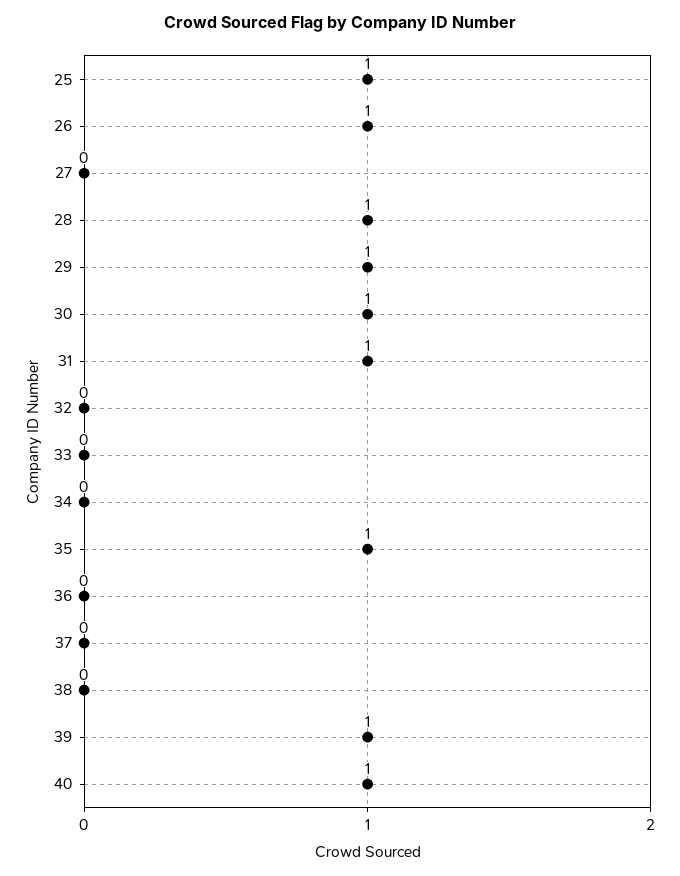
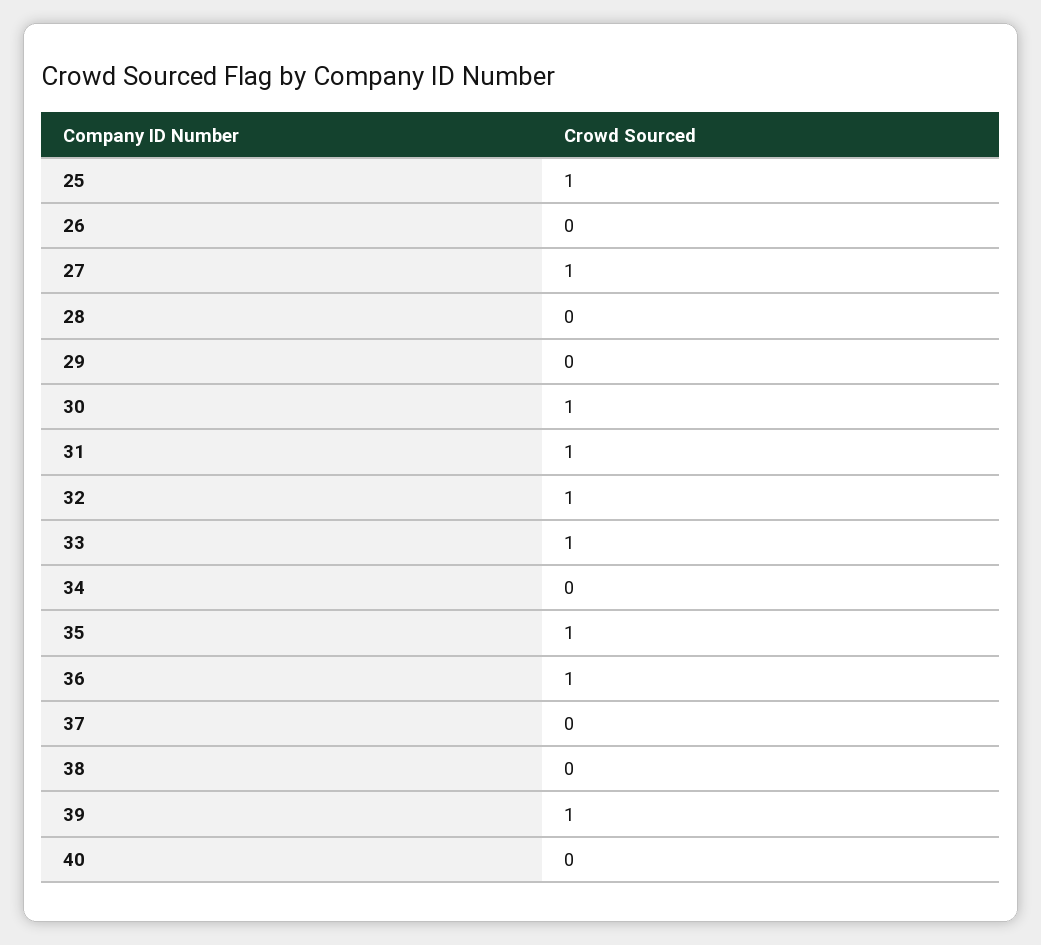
  {
    "25": 1,
-   "26": 1,
+   "26": 0,
-   "27": 0,
+   "27": 1,
-   "28": 1,
+   "28": 0,
-   "29": 1,
+   "29": 0,
    "30": 1,
    "31": 1,
-   "32": 0,
+   "32": 1,
-   "33": 0,
+   "33": 1,
    "34": 0,
    "35": 1,
-   "36": 0,
+   "36": 1,
    "37": 0,
    "38": 0,
    "39": 1,
-   "40": 1
+   "40": 0
  }

